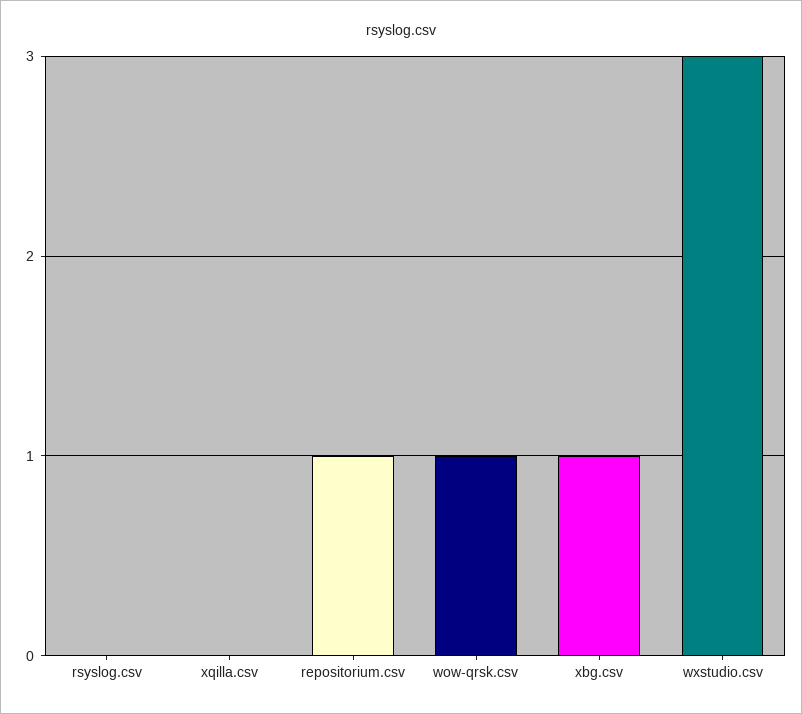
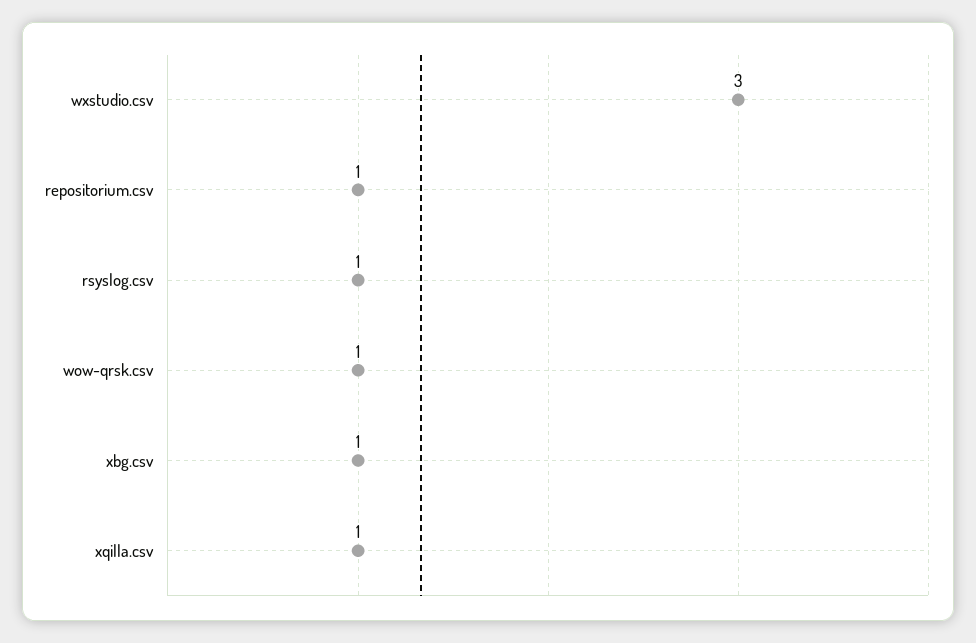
  {
-   "rsyslog.csv": 0,
+   "rsyslog.csv": 1,
-   "xqilla.csv": 0,
+   "xqilla.csv": 1,
    "repositorium.csv": 1,
    "wow-qrsk.csv": 1,
    "xbg.csv": 1,
    "wxstudio.csv": 3
  }

